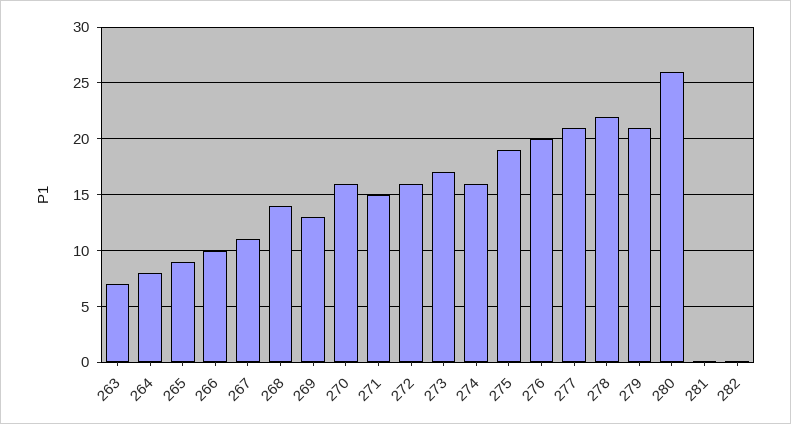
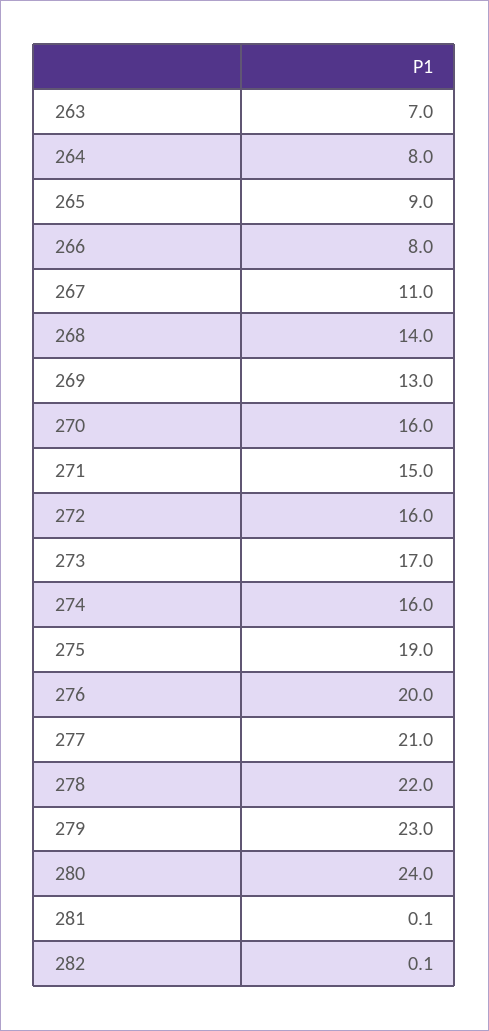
  {
    "263": 7,
    "264": 8,
    "265": 9,
-   "266": 10,
+   "266": 8,
    "267": 11,
    "268": 14,
    "269": 13,
    "270": 16,
    "271": 15,
    "272": 16,
    "273": 17,
    "274": 16,
    "275": 19,
    "276": 20,
    "277": 21,
    "278": 22,
-   "279": 21,
+   "279": 23,
-   "280": 26,
+   "280": 24,
    "281": 0.1,
    "282": 0.1
  }

